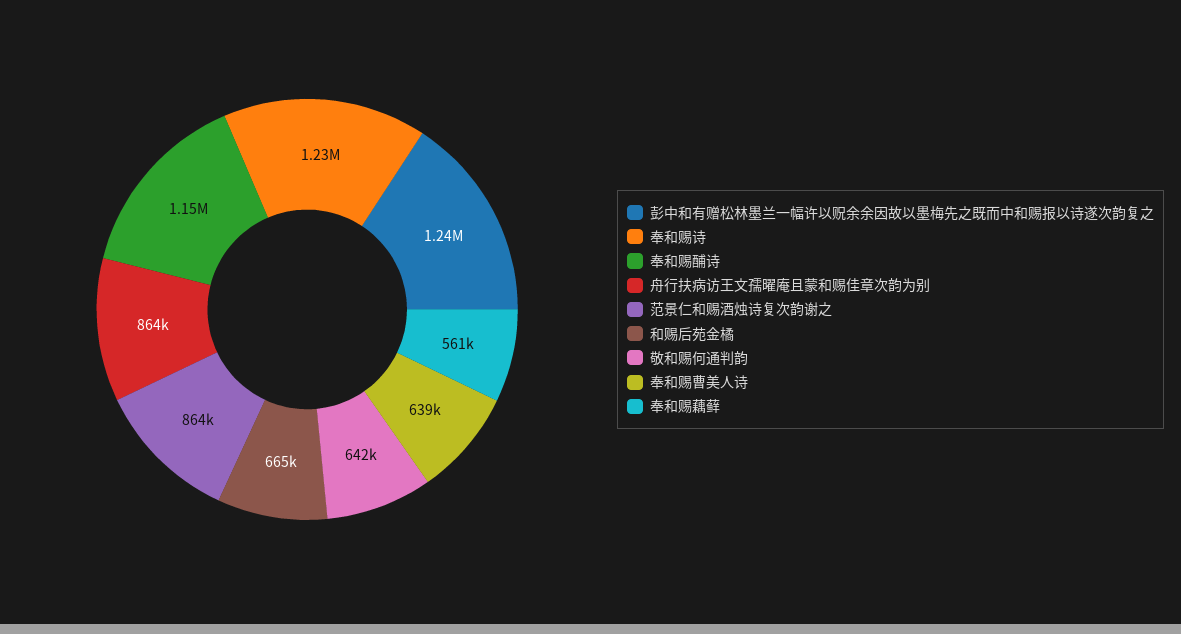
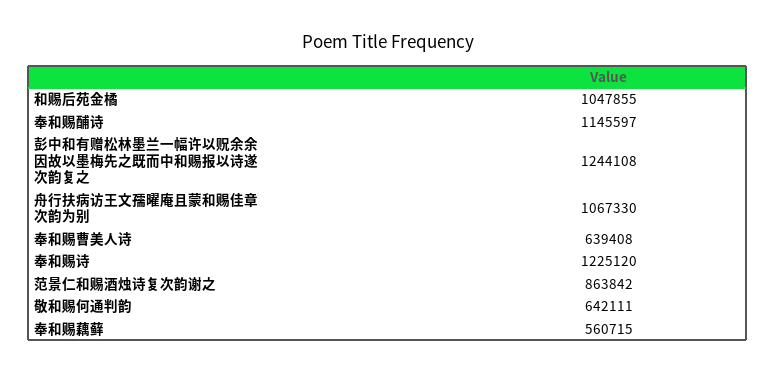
  {
    "彭中和有赠松林墨兰一幅许以贶余余因故以墨梅先之既而中和赐报以诗遂次韵复之": 1244108,
    "奉和赐诗": 1225120,
    "奉和赐酺诗": 1145597,
-   "舟行扶病访王文孺曜庵且蒙和赐佳章次韵为别": 864000,
+   "舟行扶病访王文孺曜庵且蒙和赐佳章次韵为别": 1067330,
    "范景仁和赐酒烛诗复次韵谢之": 863842,
-   "和赐后苑金橘": 665000,
+   "和赐后苑金橘": 1047855,
    "敬和赐何通判韵": 642111,
    "奉和赐曹美人诗": 639408,
    "奉和赐藕藓": 560715
  }

